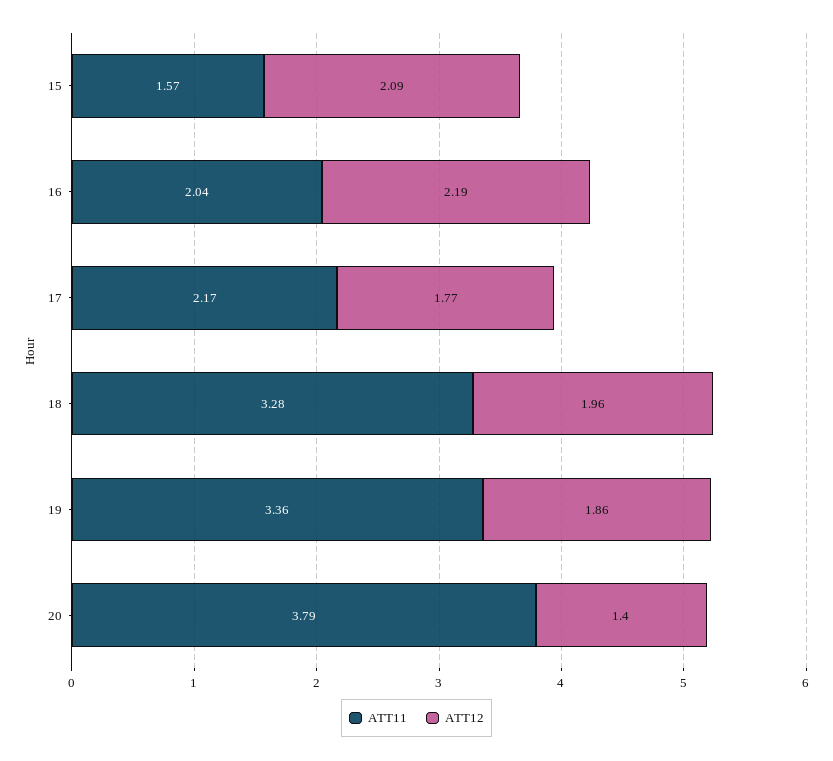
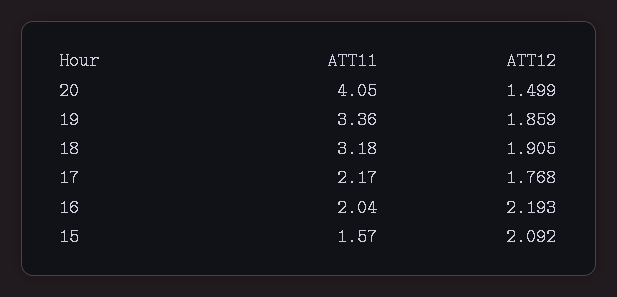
  {
    "ATT11": {
      "15": 1.57,
      "16": 2.04,
      "17": 2.17,
-     "18": 3.28,
+     "18": 3.18,
      "19": 3.36,
-     "20": 3.79
+     "20": 4.05
    },
    "ATT12": {
      "15": 2.092,
      "16": 2.193,
      "17": 1.768,
-     "18": 1.96,
+     "18": 1.905,
      "19": 1.859,
-     "20": 1.4
+     "20": 1.499
    }
  }

